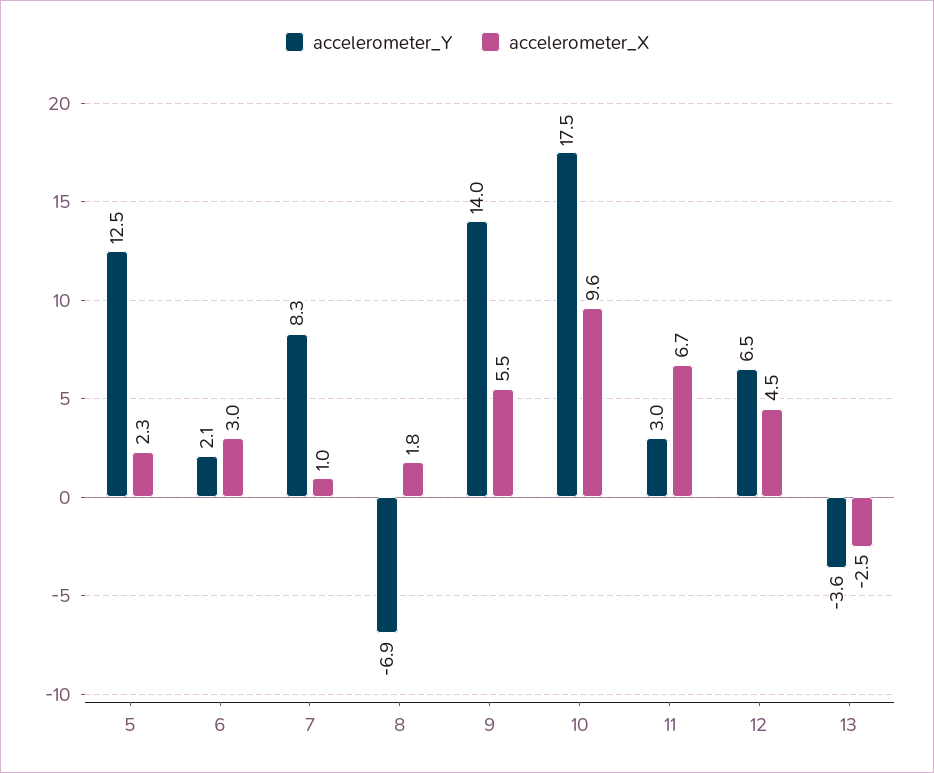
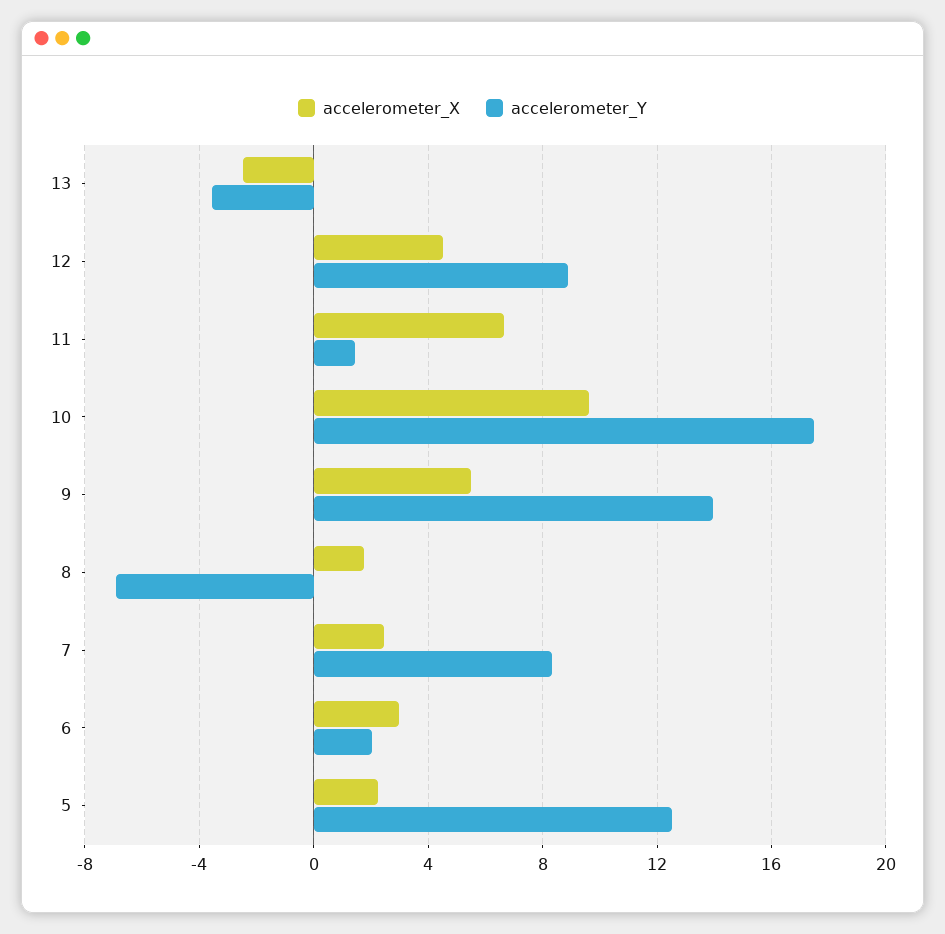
  {
    "accelerometer_Y": {
      "5": 12.5,
      "6": 2.1,
      "7": 8.3,
      "8": -6.9,
      "9": 14,
      "10": 17.5,
-     "11": 3,
+     "11": 1.5,
-     "12": 6.5,
+     "12": 9,
      "13": -3.6
    },
    "accelerometer_X": {
      "5": 2.3,
      "6": 3,
-     "7": 1,
+     "7": 2.5,
      "8": 1.8,
      "9": 5.5,
      "10": 9.6,
      "11": 6.7,
      "12": 4.5,
      "13": -2.5
    }
  }

